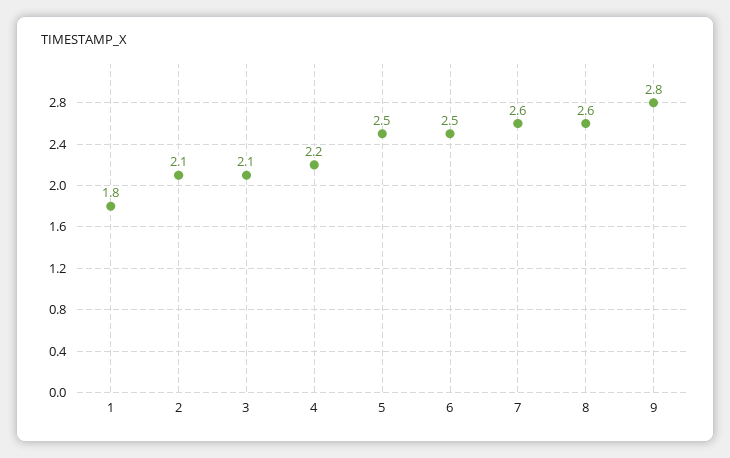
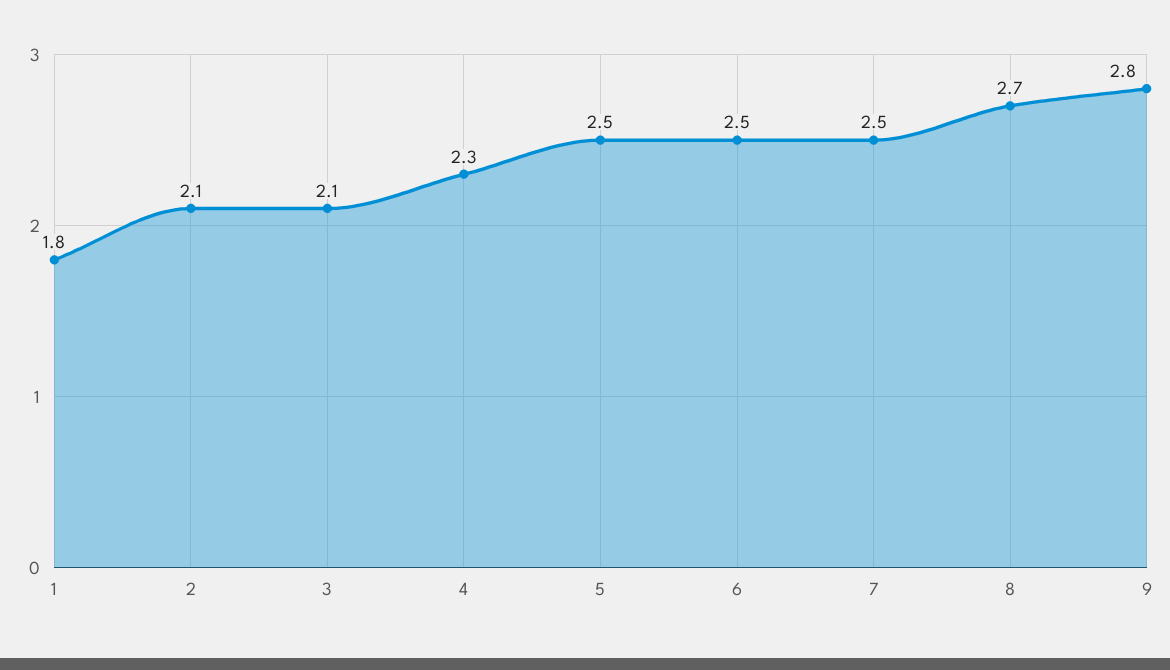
  {
    "1": 1.8,
    "2": 2.1,
    "3": 2.1,
-   "4": 2.2,
+   "4": 2.3,
    "5": 2.5,
    "6": 2.5,
-   "7": 2.6,
+   "7": 2.5,
-   "8": 2.6,
+   "8": 2.7,
    "9": 2.8
  }

